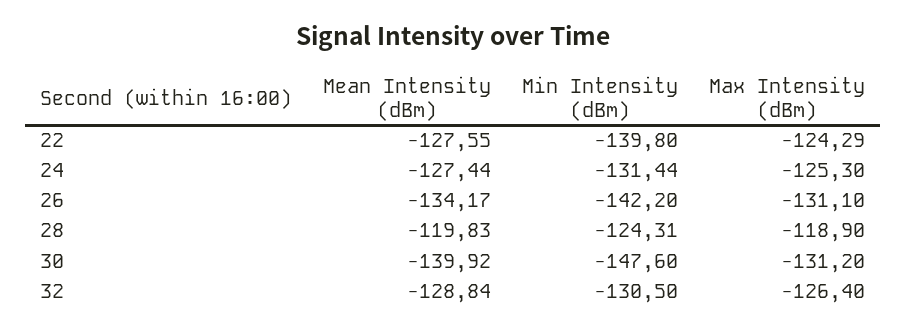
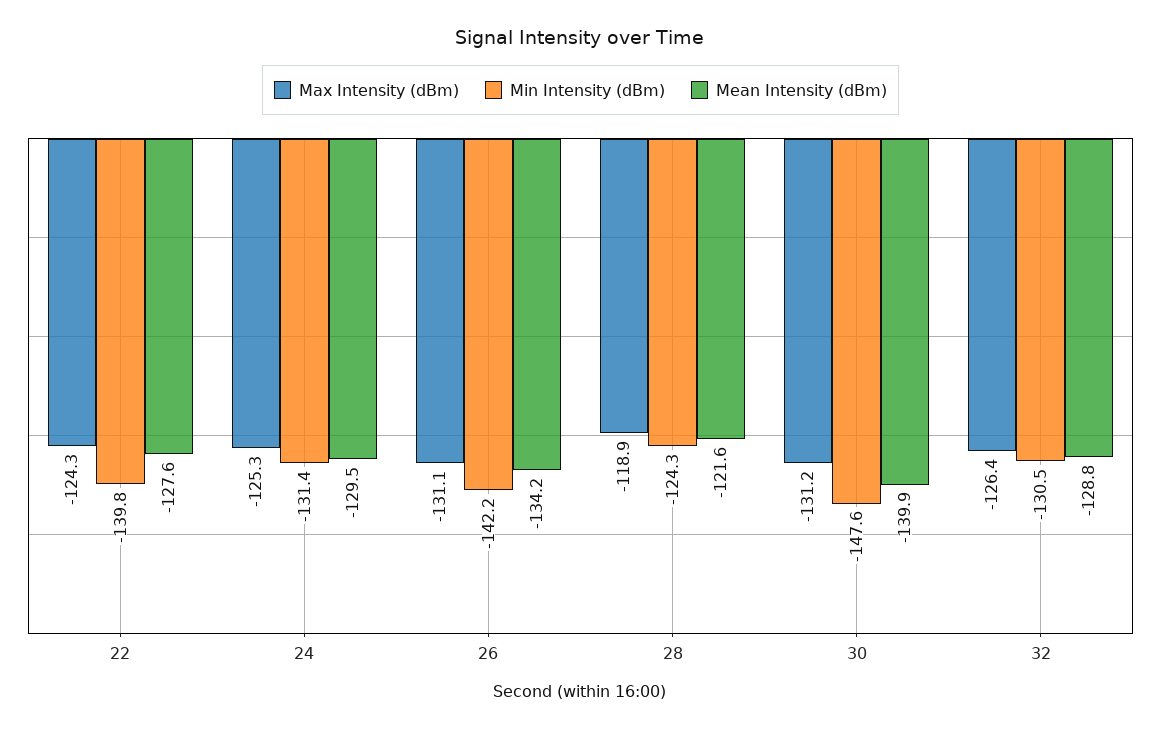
  {
    "Mean Intensity (dBm)": {
      "22": -127.55,
-     "24": -127.44,
+     "24": -129.5,
      "26": -134.17,
-     "28": -119.83,
+     "28": -121.6,
      "30": -139.92,
      "32": -128.84
    },
    "Min Intensity (dBm)": {
      "22": -139.8,
      "24": -131.44,
      "26": -142.2,
      "28": -124.31,
      "30": -147.6,
      "32": -130.5
    },
    "Max Intensity (dBm)": {
      "22": -124.29,
      "24": -125.3,
      "26": -131.1,
      "28": -118.9,
      "30": -131.2,
      "32": -126.4
    }
  }

